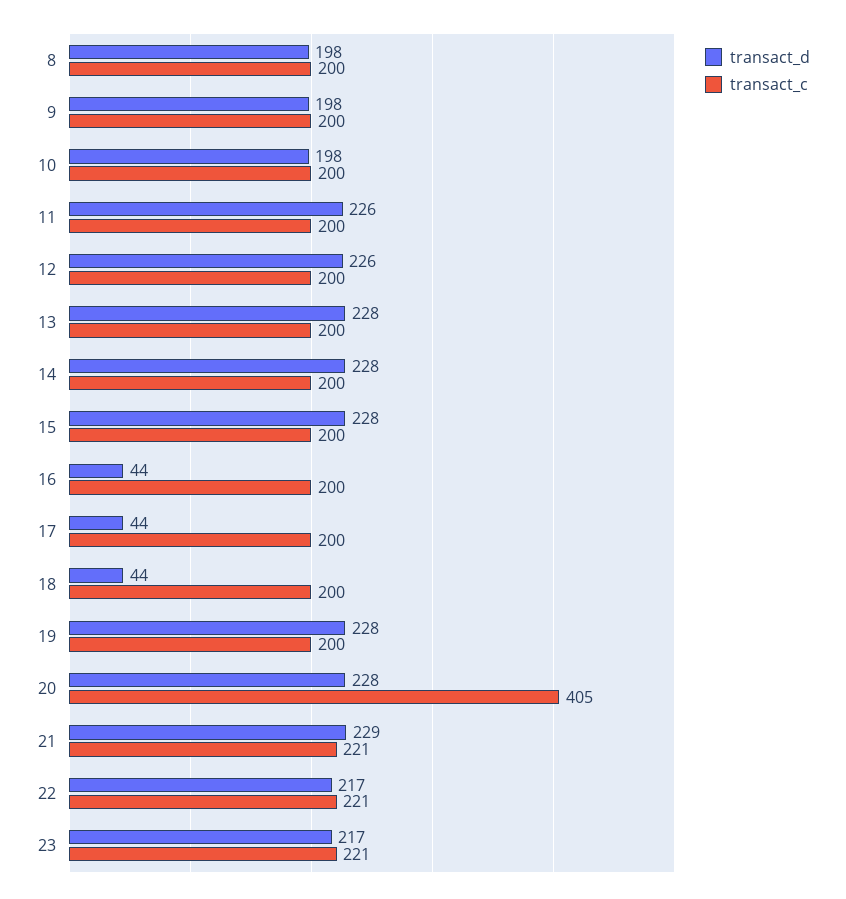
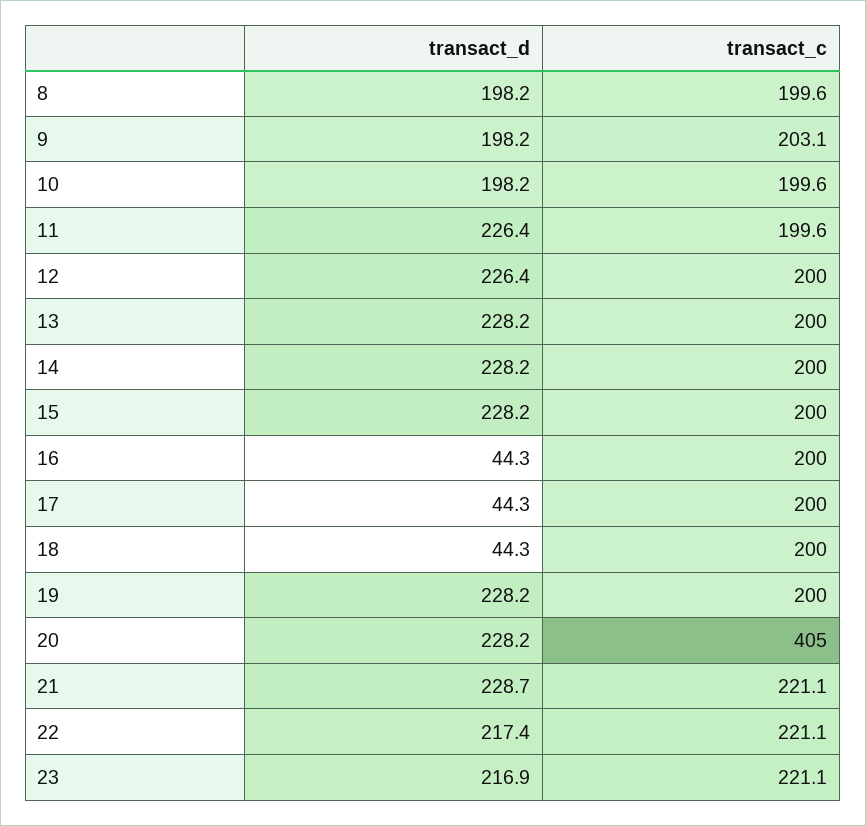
  {
    "transact_d": {
      "8": 198.2,
      "9": 198.2,
      "10": 198.2,
      "11": 226.4,
      "12": 226.4,
      "13": 228.2,
      "14": 228.2,
      "15": 228.2,
      "16": 44.3,
      "17": 44.3,
      "18": 44.3,
      "19": 228.2,
      "20": 228.2,
      "21": 228.7,
      "22": 217.4,
      "23": 216.9
    },
    "transact_c": {
      "8": 199.6,
-     "9": 200,
+     "9": 203.1,
      "10": 199.6,
      "11": 199.6,
      "12": 200,
      "13": 200,
      "14": 200,
      "15": 200,
      "16": 200,
      "17": 200,
      "18": 200,
      "19": 200,
      "20": 405,
      "21": 221.1,
      "22": 221.1,
      "23": 221.1
    }
  }

